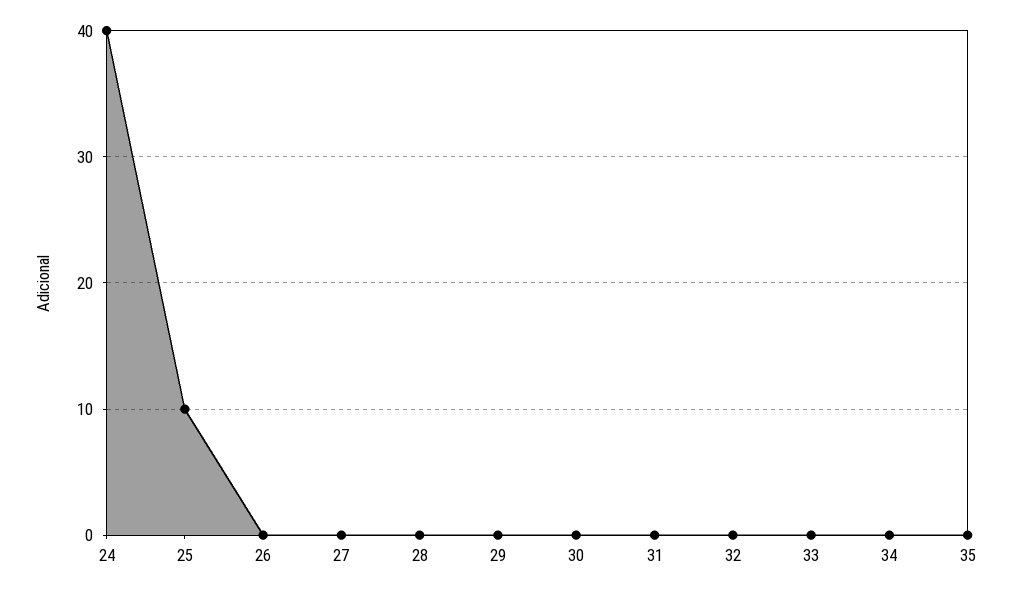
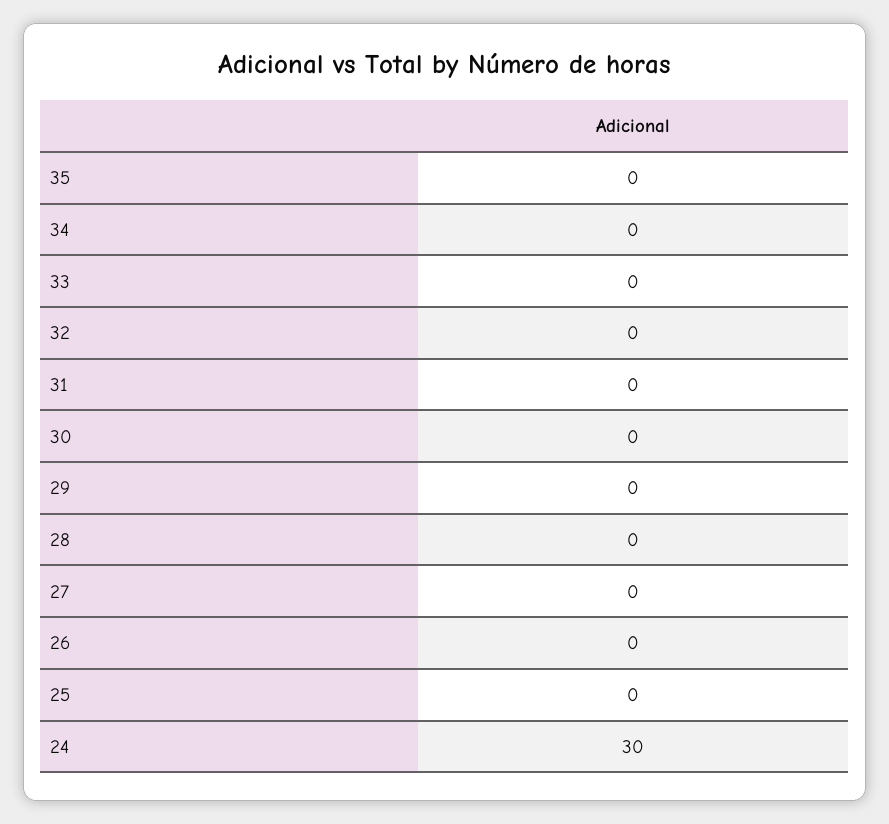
  {
-   "24": 40,
+   "24": 30,
-   "25": 10,
+   "25": 0,
    "26": 0,
    "27": 0,
    "28": 0,
    "29": 0,
    "30": 0,
    "31": 0,
    "32": 0,
    "33": 0,
    "34": 0,
    "35": 0
  }

